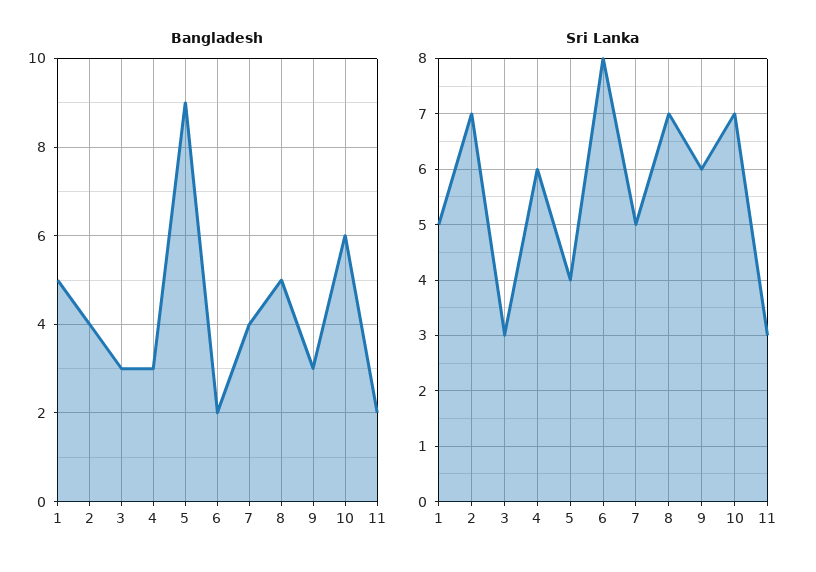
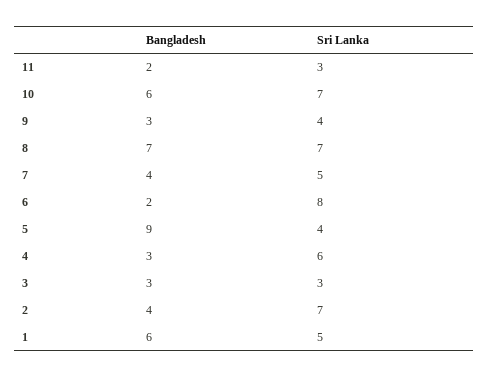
  {
    "Bangladesh": {
-     "1": 5,
+     "1": 6,
      "2": 4,
      "3": 3,
      "4": 3,
      "5": 9,
      "6": 2,
      "7": 4,
-     "8": 5,
+     "8": 7,
      "9": 3,
      "10": 6,
      "11": 2
    },
    "Sri Lanka": {
      "1": 5,
      "2": 7,
      "3": 3,
      "4": 6,
      "5": 4,
      "6": 8,
      "7": 5,
      "8": 7,
-     "9": 6,
+     "9": 4,
      "10": 7,
      "11": 3
    }
  }

